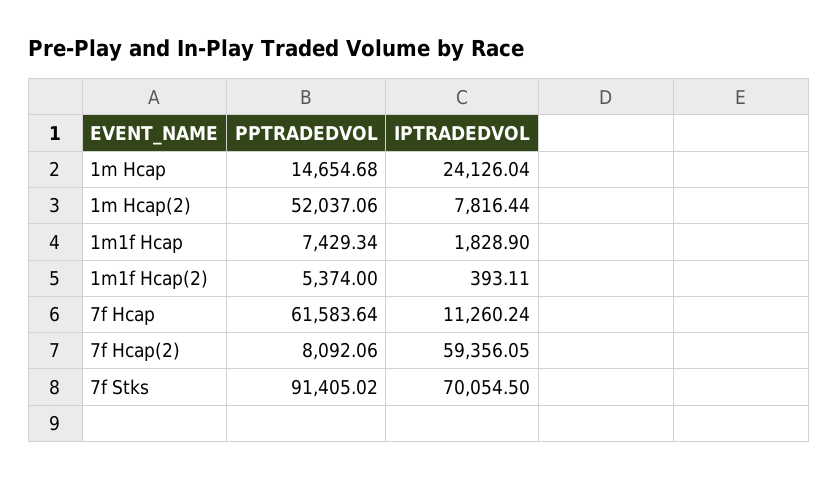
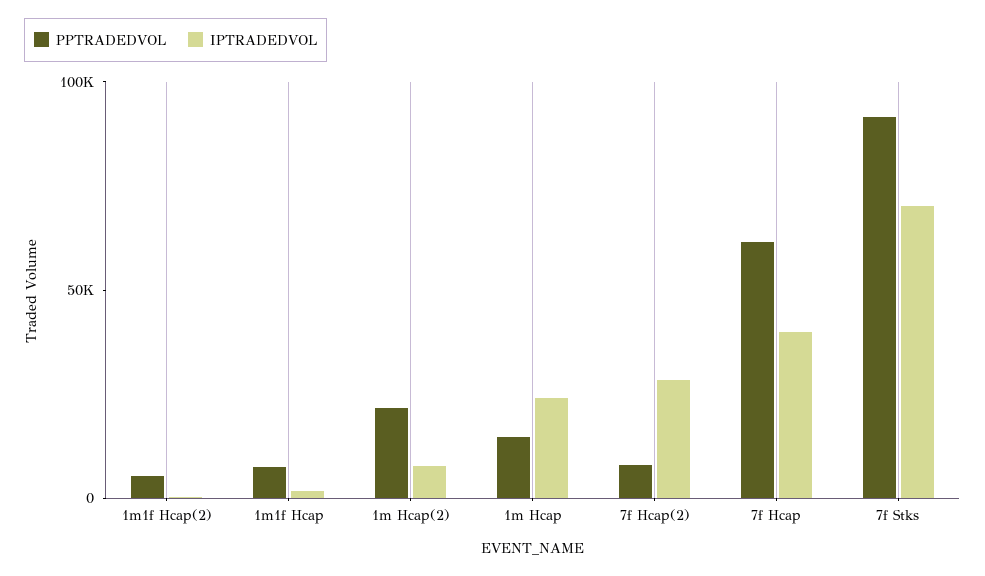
  {
    "PPTRADEDVOL": {
      "1m Hcap": 14654.68,
-     "1m Hcap(2)": 52037.06,
+     "1m Hcap(2)": 20000,
      "1m1f Hcap": 7429.34,
      "1m1f Hcap(2)": 5374,
      "7f Hcap": 61583.64,
      "7f Hcap(2)": 8092.06,
      "7f Stks": 91405.02
    },
    "IPTRADEDVOL": {
      "1m Hcap": 24126.04,
      "1m Hcap(2)": 7816.44,
      "1m1f Hcap": 1828.9,
      "1m1f Hcap(2)": 393.11,
-     "7f Hcap": 11260.24,
+     "7f Hcap": 40000,
-     "7f Hcap(2)": 59356.05,
+     "7f Hcap(2)": 30000,
      "7f Stks": 70054.5
    }
  }

